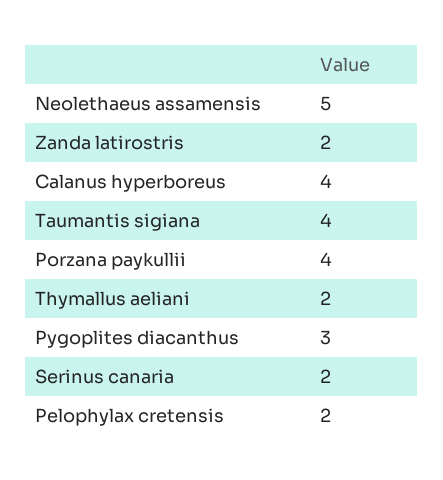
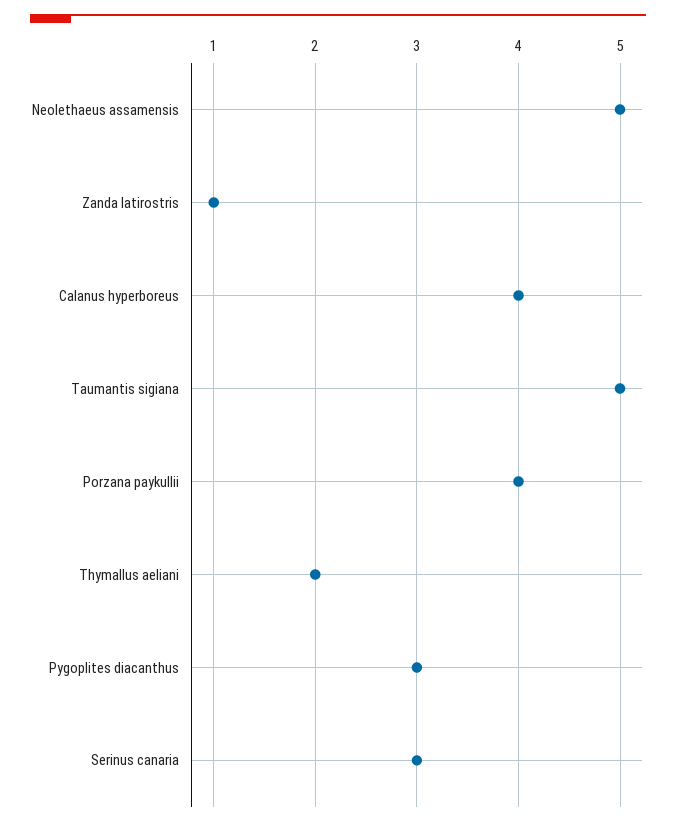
  {
    "Neolethaeus assamensis": 5,
-   "Zanda latirostris": 2,
+   "Zanda latirostris": 1,
    "Calanus hyperboreus": 4,
-   "Taumantis sigiana": 4,
+   "Taumantis sigiana": 5,
    "Porzana paykullii": 4,
    "Thymallus aeliani": 2,
    "Pygoplites diacanthus": 3,
-   "Serinus canaria": 2,
+   "Serinus canaria": 3
-   "Pelophylax cretensis": 2
  }

